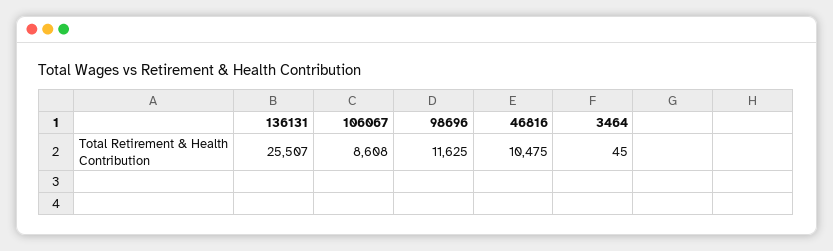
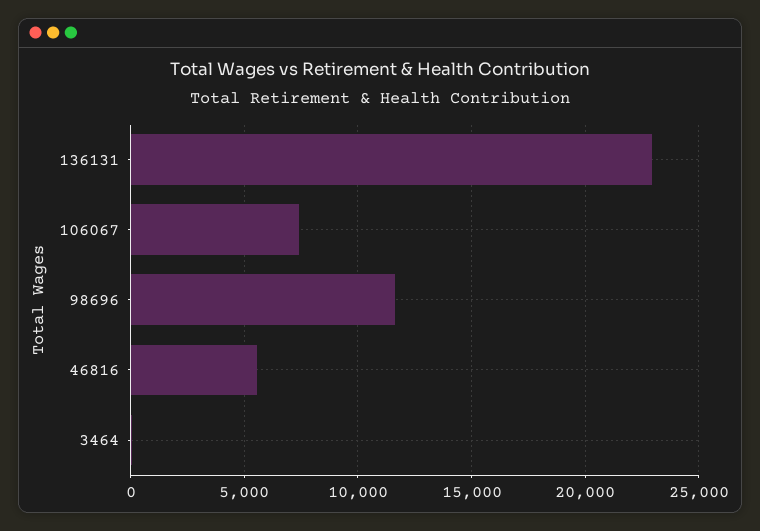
  {
-   "136131": 25507,
+   "136131": 23000,
-   "106067": 8608,
+   "106067": 7500,
    "98696": 11625,
-   "46816": 10475,
+   "46816": 5500,
    "3464": 45
  }

